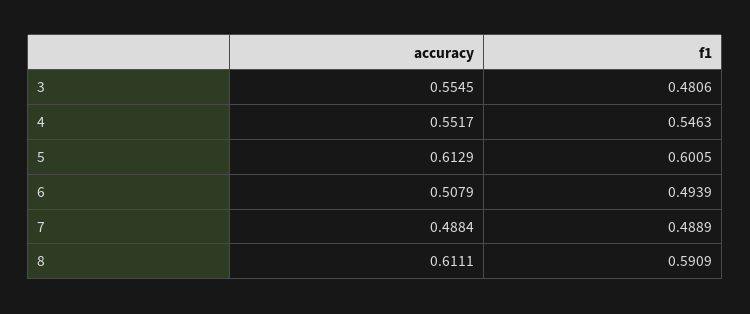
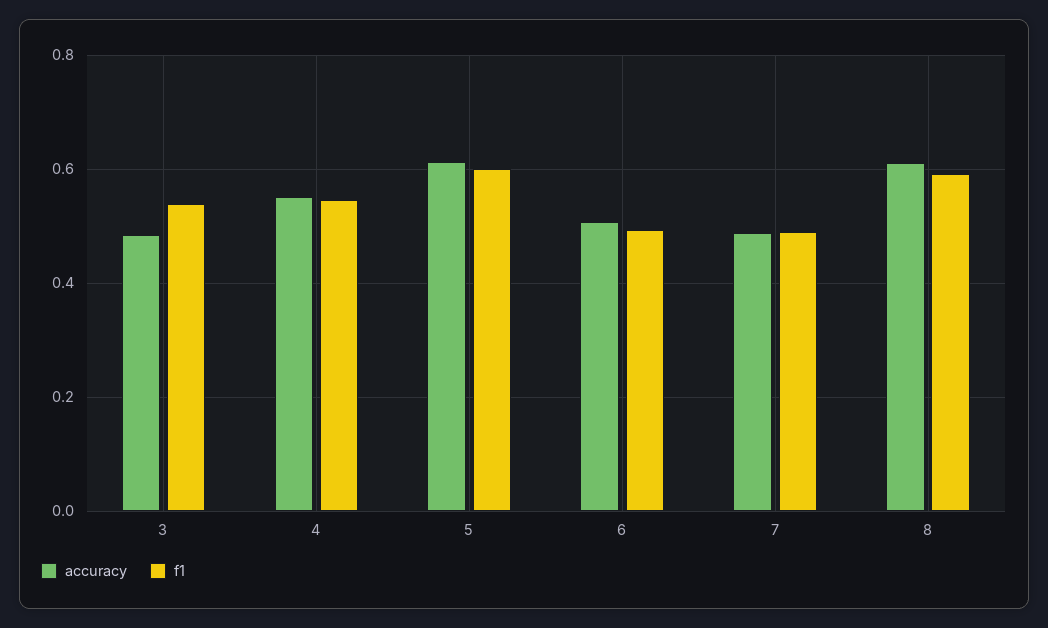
  {
    "accuracy": {
-     "3": 0.5545,
+     "3": 0.48,
      "4": 0.5517,
      "5": 0.6129,
      "6": 0.5079,
      "7": 0.4884,
      "8": 0.6111
    },
    "f1": {
-     "3": 0.4806,
+     "3": 0.54,
      "4": 0.5463,
      "5": 0.6005,
      "6": 0.4939,
      "7": 0.4889,
      "8": 0.5909
    }
  }

